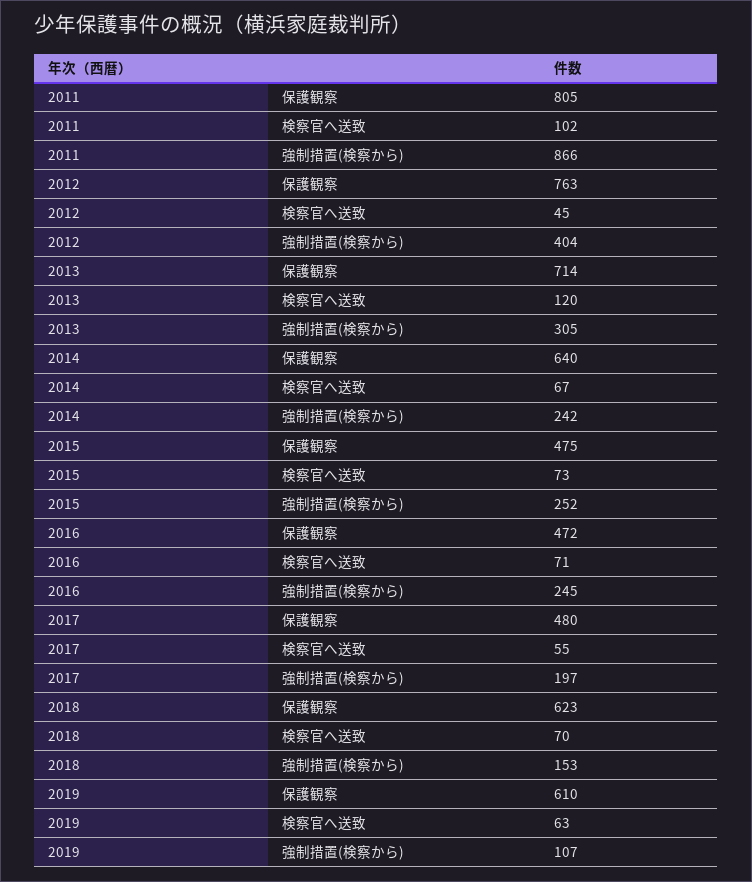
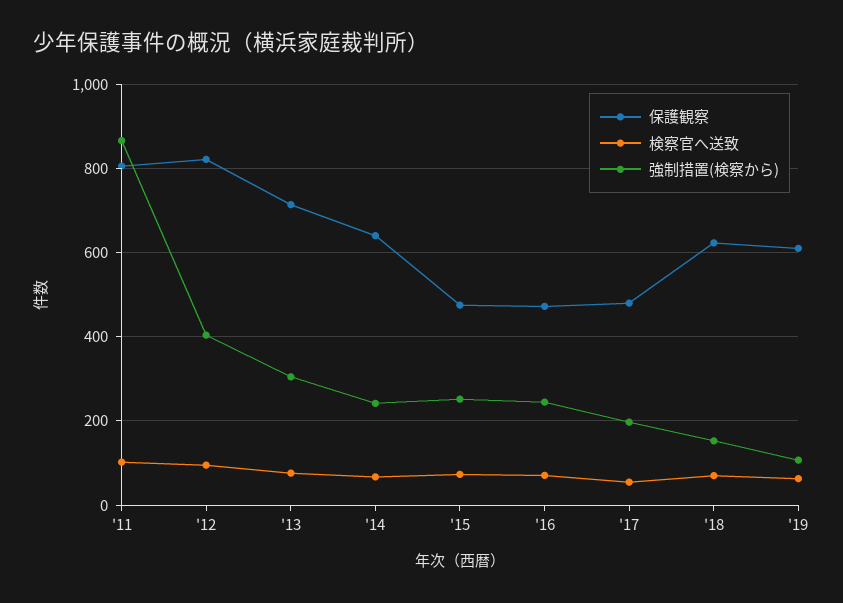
  {
    "保護観察": {
      "2011": 805,
-     "2012": 763,
+     "2012": 820,
      "2013": 714,
      "2014": 640,
      "2015": 475,
      "2016": 472,
      "2017": 480,
      "2018": 623,
      "2019": 610
    },
    "検察官へ送致": {
      "2011": 102,
-     "2012": 45,
+     "2012": 100,
-     "2013": 120,
+     "2013": 80,
      "2014": 67,
      "2015": 73,
      "2016": 71,
      "2017": 55,
      "2018": 70,
      "2019": 63
    },
    "強制措置(検察から)": {
      "2011": 866,
      "2012": 404,
      "2013": 305,
      "2014": 242,
      "2015": 252,
      "2016": 245,
      "2017": 197,
      "2018": 153,
      "2019": 107
    }
  }

